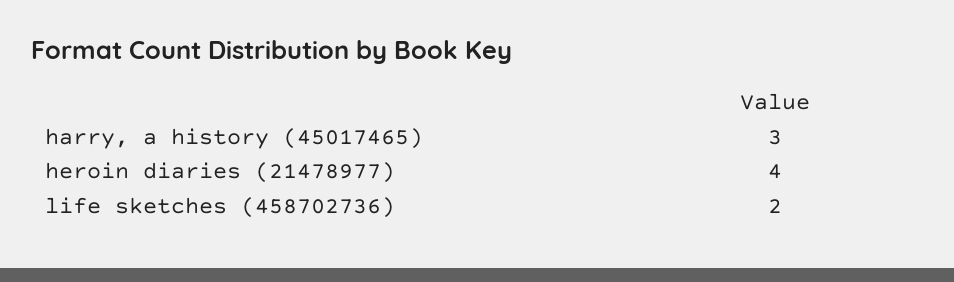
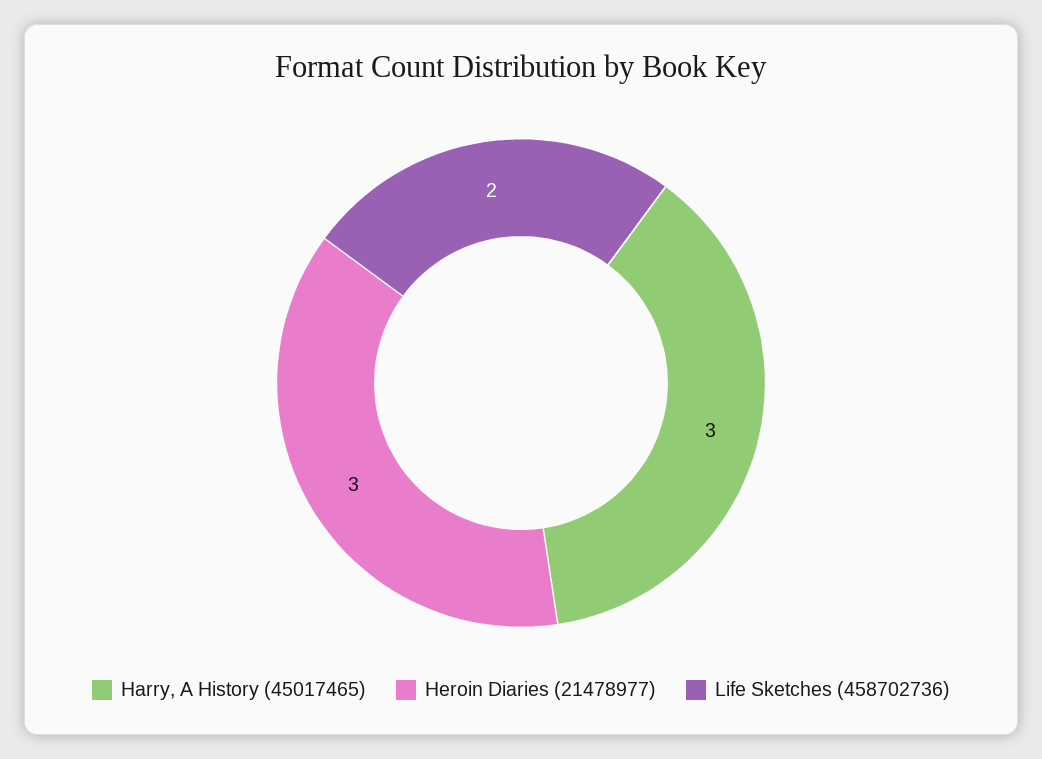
  {
    "harry, a history (45017465)": 3,
-   "heroin diaries (21478977)": 4,
+   "heroin diaries (21478977)": 3,
    "life sketches (458702736)": 2
  }

